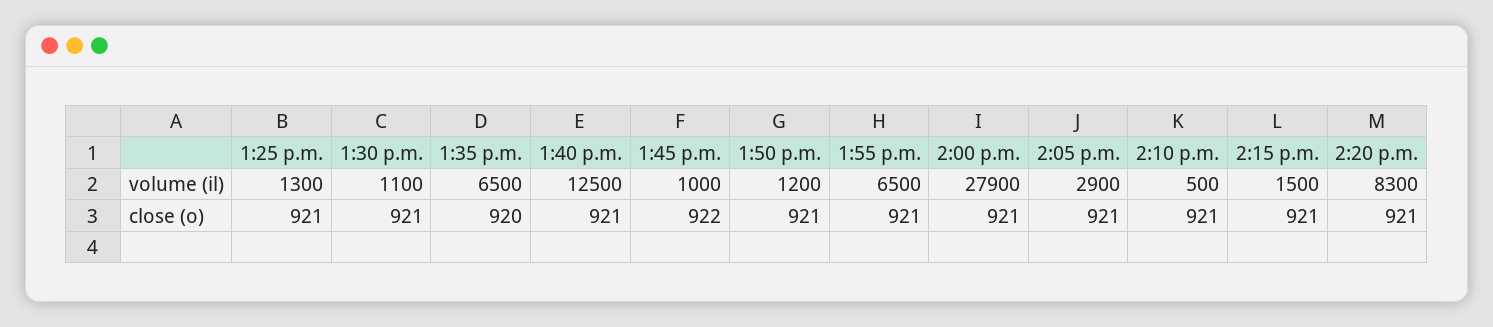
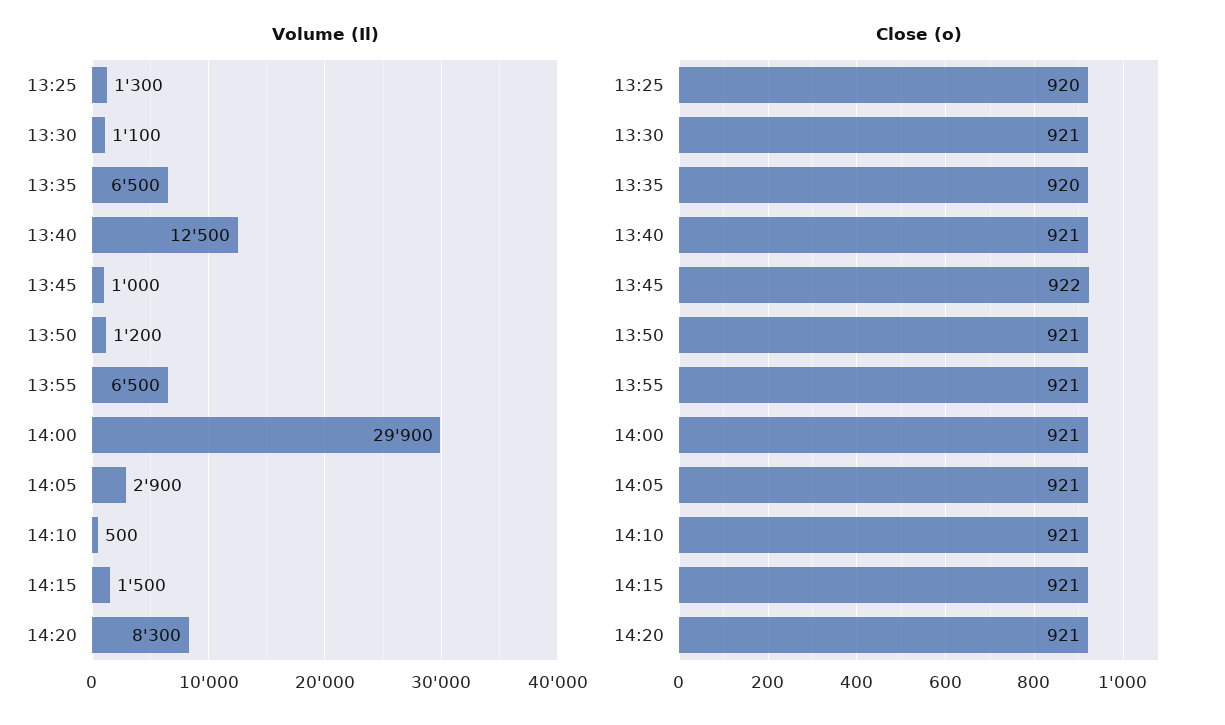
  {
    "volume (il)": {
      "1:25 p.m.": 1300,
      "1:30 p.m.": 1100,
      "1:35 p.m.": 6500,
      "1:40 p.m.": 12500,
      "1:45 p.m.": 1000,
      "1:50 p.m.": 1200,
      "1:55 p.m.": 6500,
-     "2:00 p.m.": 27900,
+     "2:00 p.m.": 29900,
      "2:05 p.m.": 2900,
      "2:10 p.m.": 500,
      "2:15 p.m.": 1500,
      "2:20 p.m.": 8300
    },
    "close (o)": {
-     "1:25 p.m.": 921,
+     "1:25 p.m.": 920,
      "1:30 p.m.": 921,
      "1:35 p.m.": 920,
      "1:40 p.m.": 921,
      "1:45 p.m.": 922,
      "1:50 p.m.": 921,
      "1:55 p.m.": 921,
      "2:00 p.m.": 921,
      "2:05 p.m.": 921,
      "2:10 p.m.": 921,
      "2:15 p.m.": 921,
      "2:20 p.m.": 921
    }
  }

